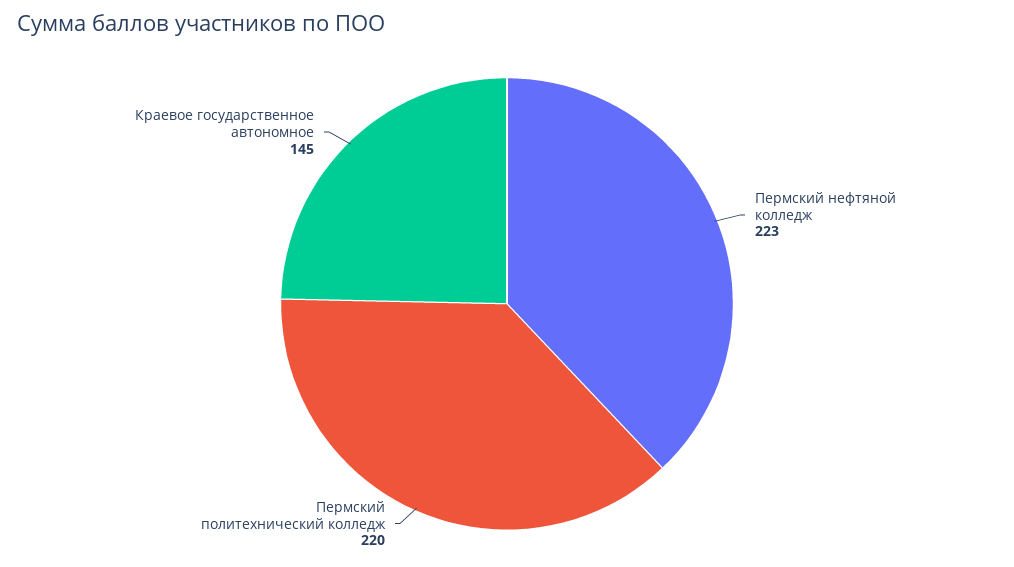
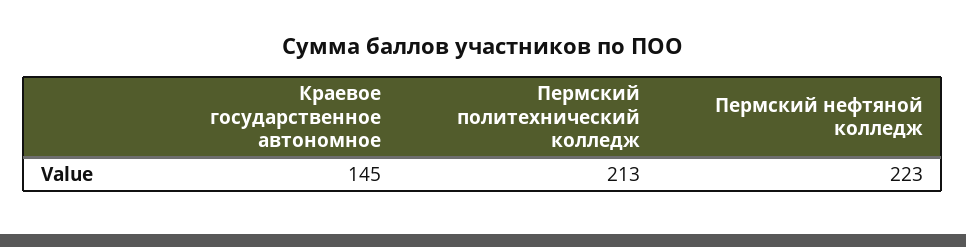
  {
    "Пермский нефтяной колледж": 223,
-   "Пермский политехнический колледж": 220,
+   "Пермский политехнический колледж": 213,
    "Краевое государственное автономное": 145
  }

